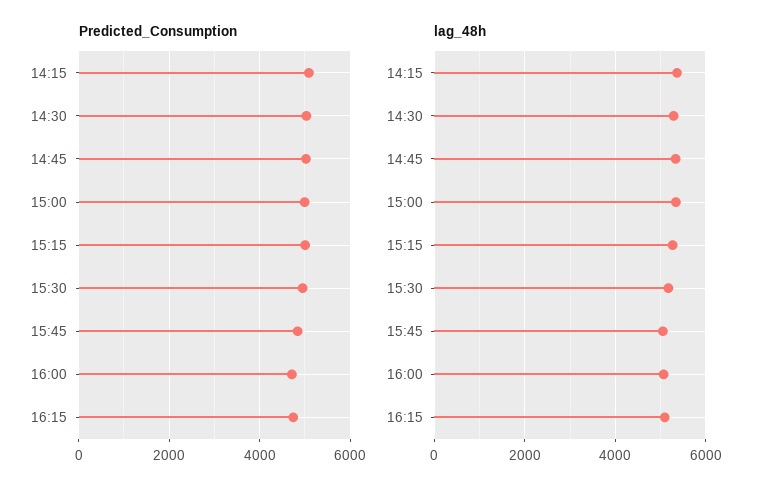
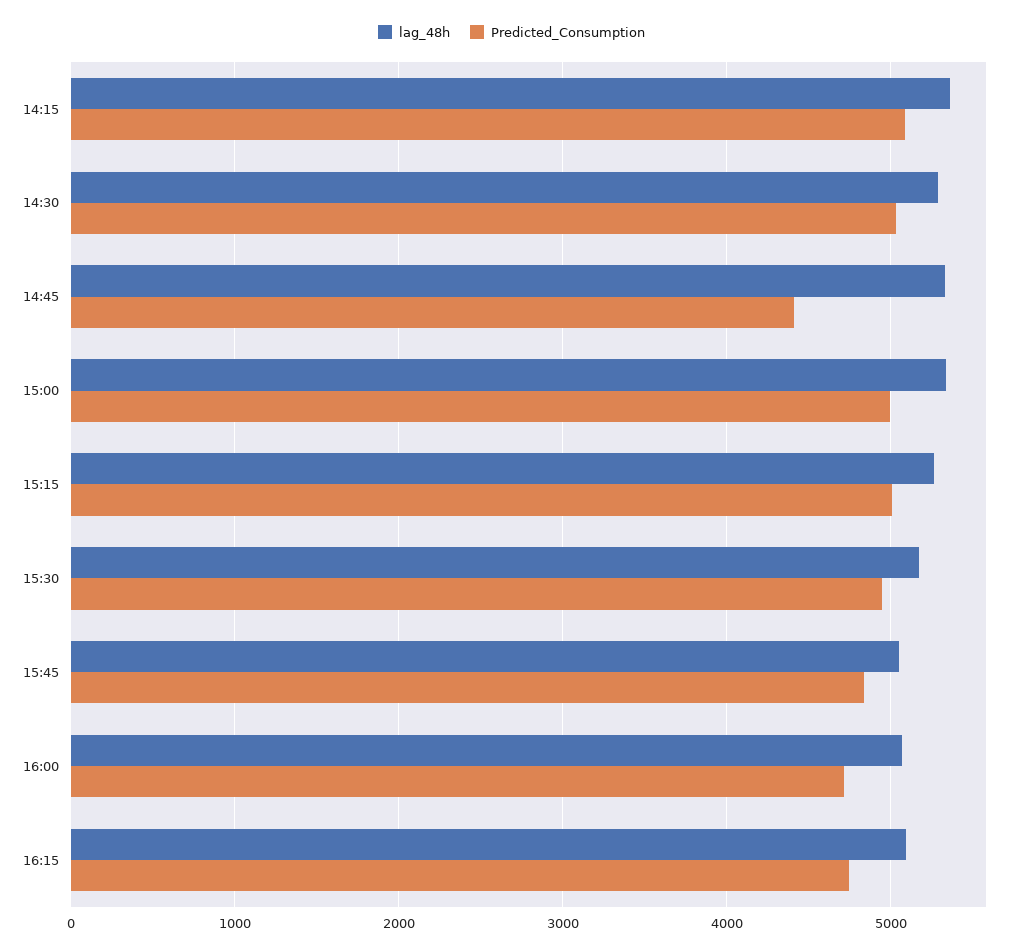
  {
    "Predicted_Consumption": {
      "14:15": 5100,
      "14:30": 5000,
-     "14:45": 5000,
+     "14:45": 4400,
      "15:00": 5000,
      "15:15": 5000,
      "15:30": 4900,
      "15:45": 4800,
      "16:00": 4700,
      "16:15": 4700
    },
    "lag_48h": {
      "14:15": 5400,
      "14:30": 5300,
      "14:45": 5300,
      "15:00": 5300,
      "15:15": 5300,
      "15:30": 5200,
      "15:45": 5100,
      "16:00": 5100,
      "16:15": 5100
    }
  }

